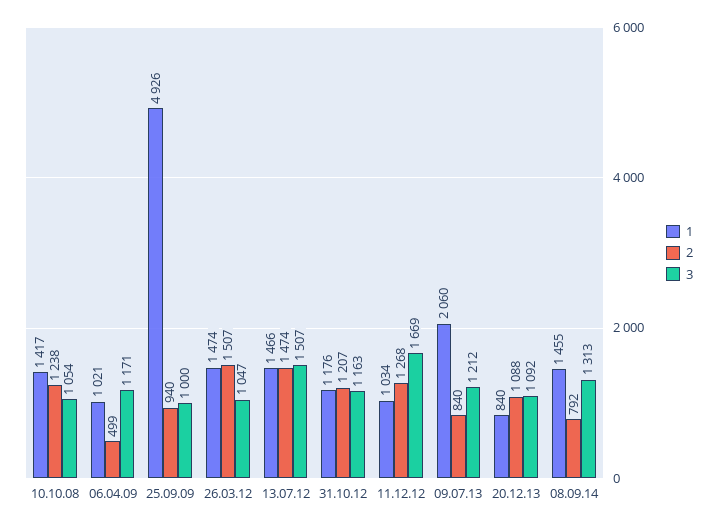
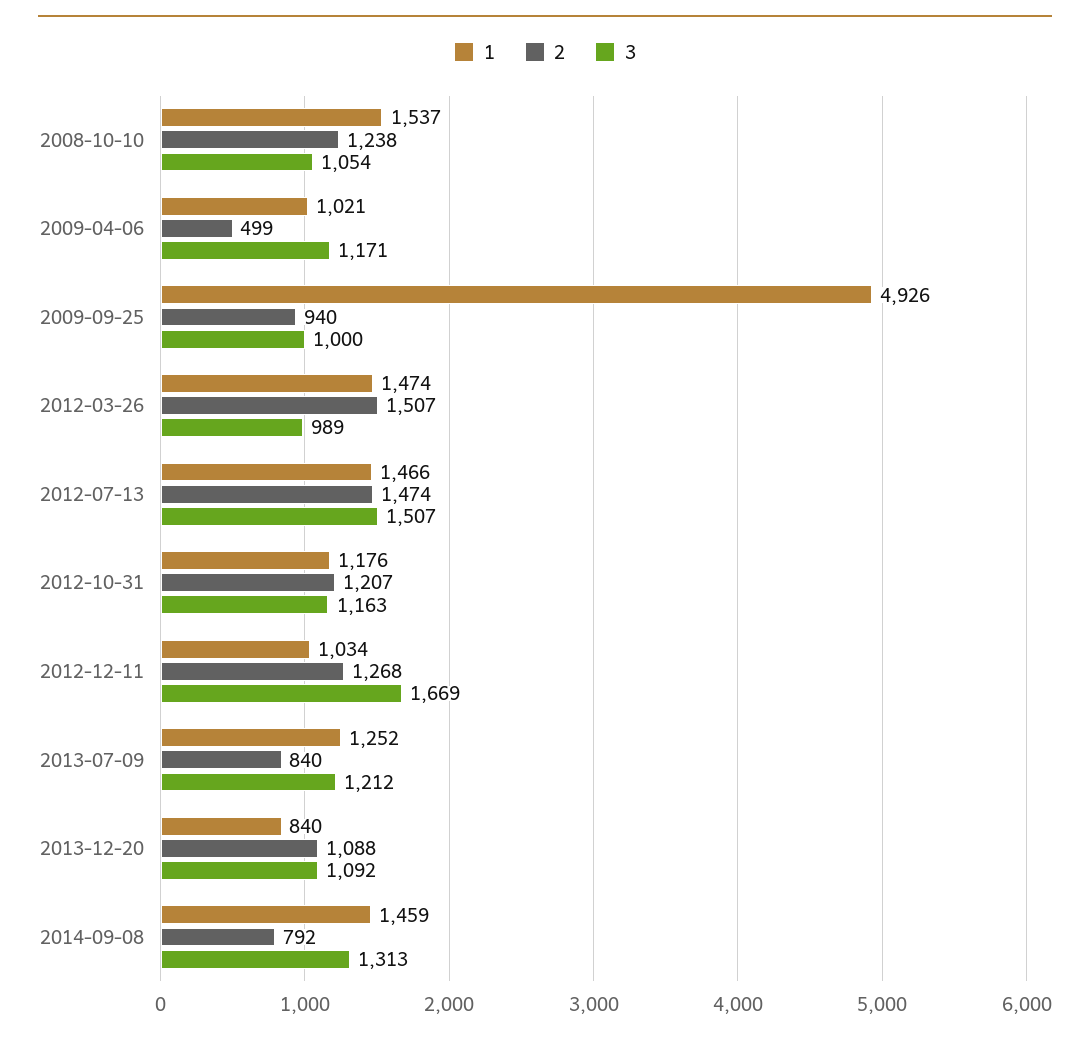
  {
    "1": {
-     "10.10.08": 1417,
+     "10.10.08": 1537,
      "06.04.09": 1021,
      "25.09.09": 4926,
      "26.03.12": 1474,
      "13.07.12": 1466,
      "31.10.12": 1176,
      "11.12.12": 1034,
-     "09.07.13": 2060,
+     "09.07.13": 1252,
      "20.12.13": 840,
-     "08.09.14": 1455
+     "08.09.14": 1459
    },
    "2": {
      "10.10.08": 1238,
      "06.04.09": 499,
      "25.09.09": 940,
      "26.03.12": 1507,
      "13.07.12": 1474,
      "31.10.12": 1207,
      "11.12.12": 1268,
      "09.07.13": 840,
      "20.12.13": 1088,
      "08.09.14": 792
    },
    "3": {
      "10.10.08": 1054,
      "06.04.09": 1171,
      "25.09.09": 1000,
-     "26.03.12": 1047,
+     "26.03.12": 989,
      "13.07.12": 1507,
      "31.10.12": 1163,
      "11.12.12": 1669,
      "09.07.13": 1212,
      "20.12.13": 1092,
      "08.09.14": 1313
    }
  }

